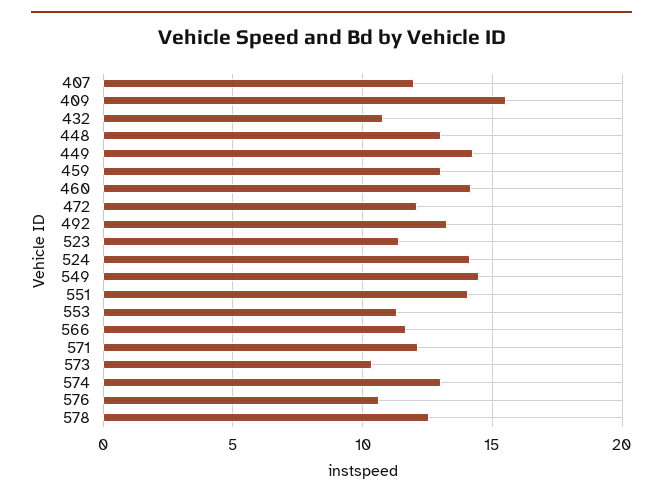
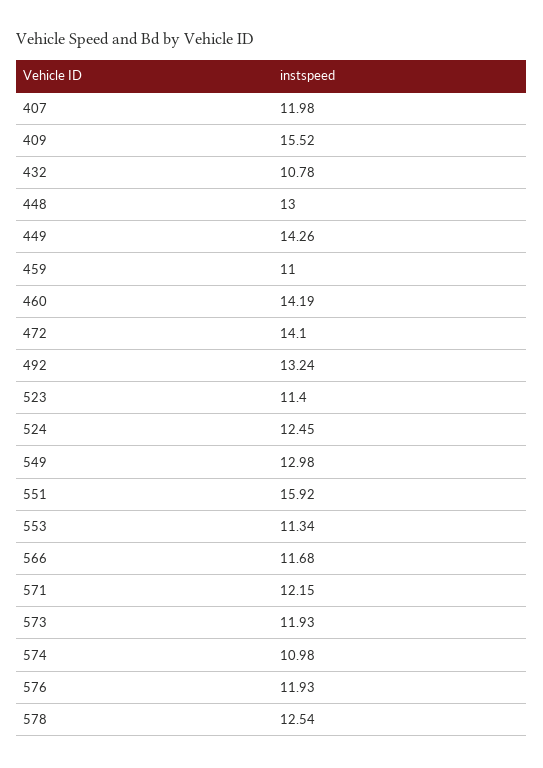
  {
    "407": 11.98,
    "409": 15.52,
    "432": 10.78,
    "448": 13,
    "449": 14.26,
-   "459": 13,
+   "459": 11,
    "460": 14.19,
-   "472": 12,
+   "472": 14.1,
    "492": 13.24,
    "523": 11.4,
-   "524": 14,
+   "524": 12.45,
-   "549": 14.5,
+   "549": 12.98,
-   "551": 14,
+   "551": 15.92,
    "553": 11.34,
    "566": 11.68,
    "571": 12.15,
-   "573": 10.5,
+   "573": 11.93,
-   "574": 13,
+   "574": 10.98,
-   "576": 10.5,
+   "576": 11.93,
    "578": 12.54
  }

